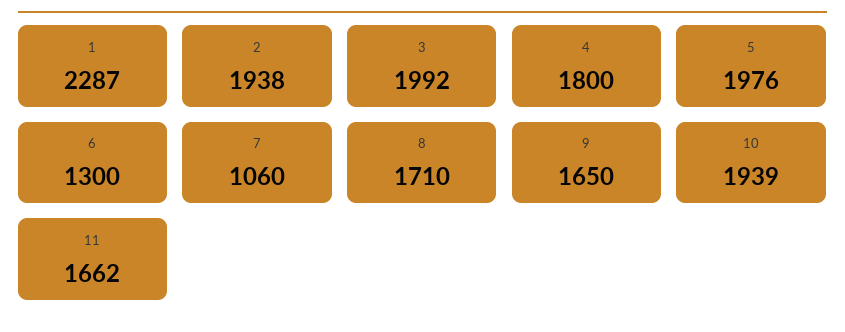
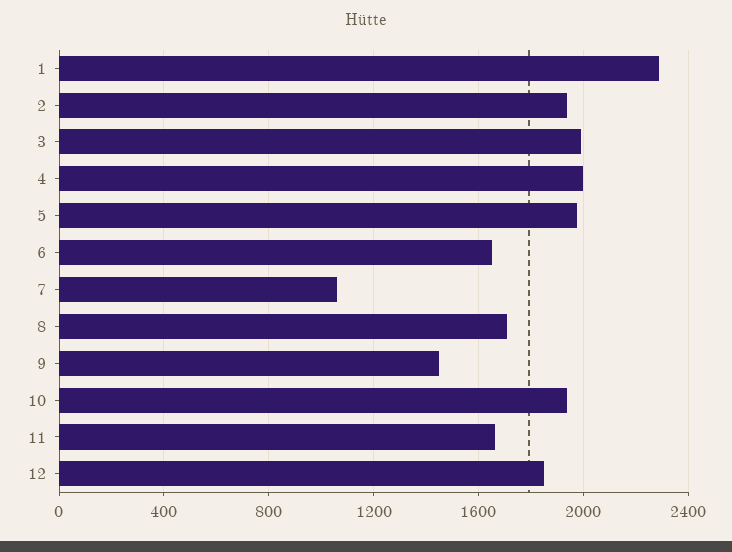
  {
    "1": 2287,
    "2": 1938,
    "3": 1992,
-   "4": 1800,
+   "4": 2000,
    "5": 1976,
-   "6": 1300,
+   "6": 1650,
    "7": 1060,
    "8": 1710,
-   "9": 1650,
+   "9": 1450,
    "10": 1939,
-   "11": 1662
+   "11": 1662,
+   "12": 1850
  }

